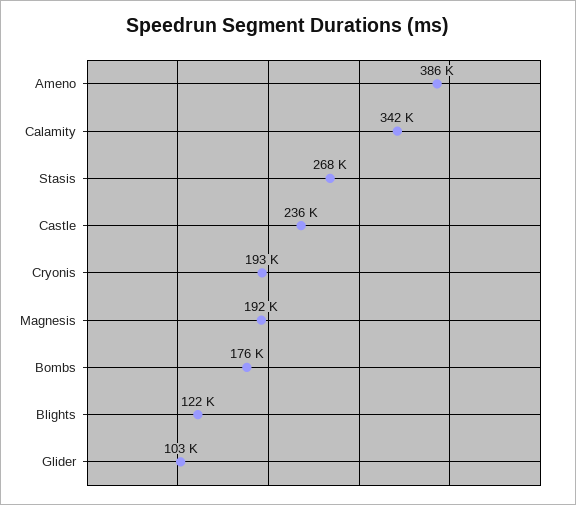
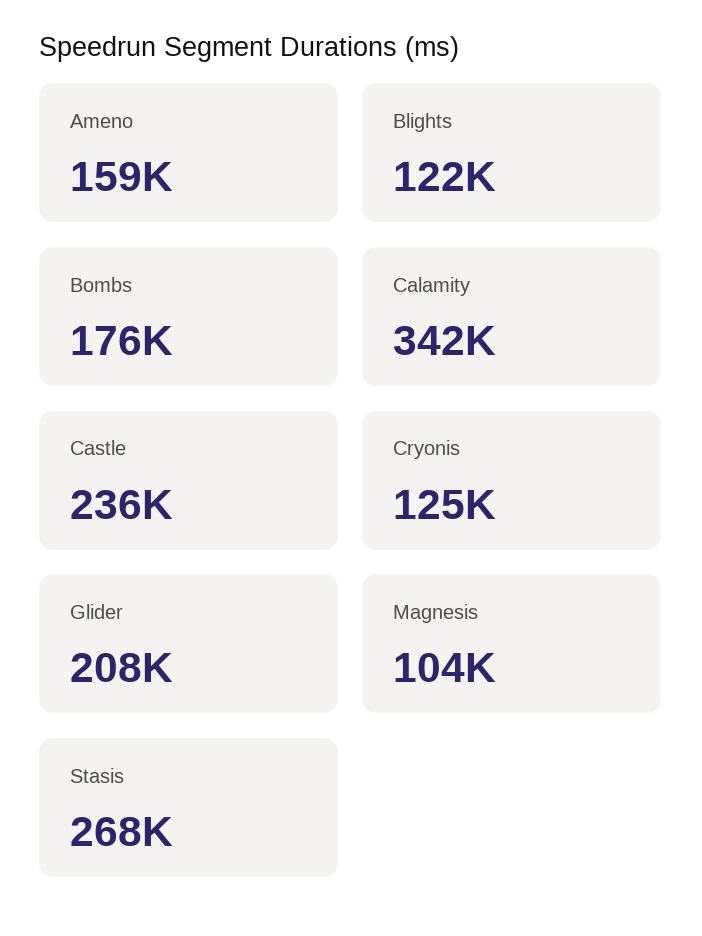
  {
-   "Ameno": 386000,
+   "Ameno": 159000,
    "Calamity": 342000,
    "Stasis": 268000,
    "Castle": 236000,
-   "Cryonis": 193000,
+   "Cryonis": 125000,
-   "Magnesis": 192000,
+   "Magnesis": 104000,
    "Bombs": 176000,
    "Blights": 122000,
-   "Glider": 103000
+   "Glider": 208000
  }

